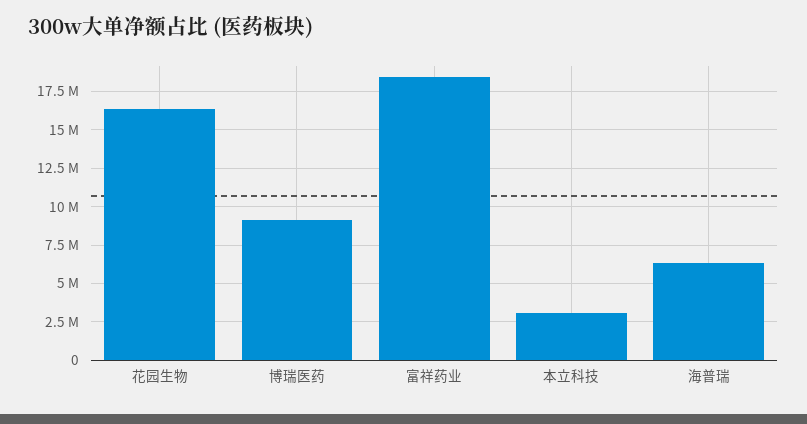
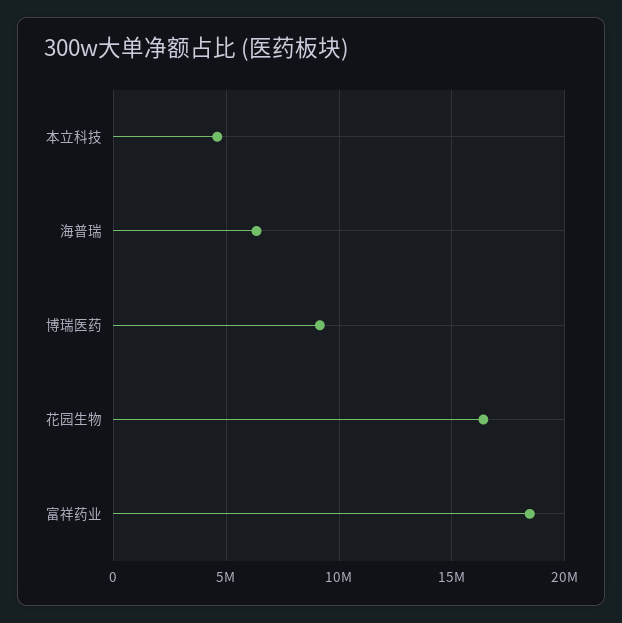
  {
    "花园生物": 16500000,
    "博瑞医药": 9000000,
    "富祥药业": 18500000,
-   "本立科技": 3000000,
+   "本立科技": 4500000,
    "海普瑞": 6500000
  }

